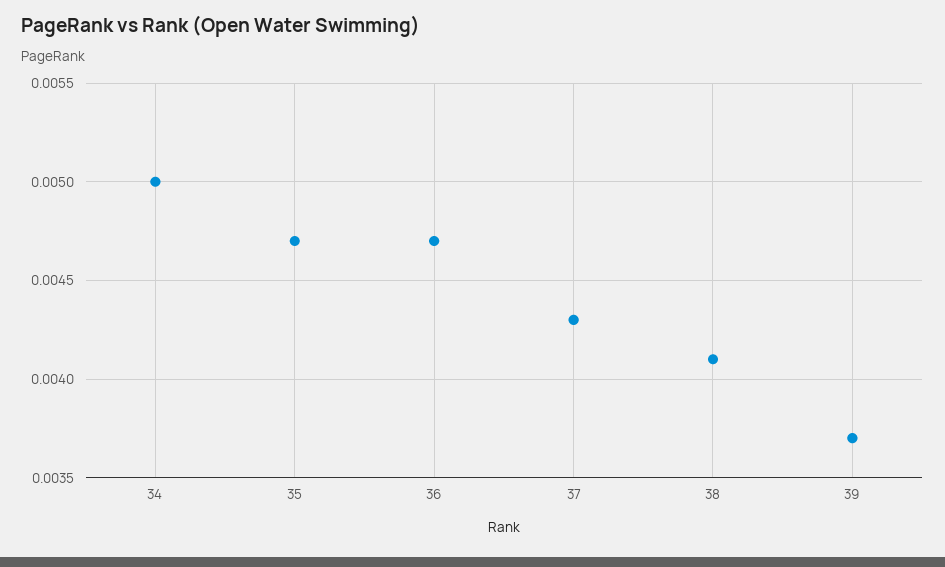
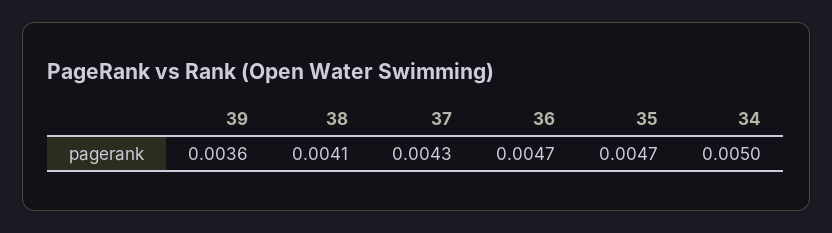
  {
    "34": 0.005,
    "35": 0.0047,
    "36": 0.0047,
    "37": 0.0043,
    "38": 0.0041,
-   "39": 0.0037
+   "39": 0.0036
  }

